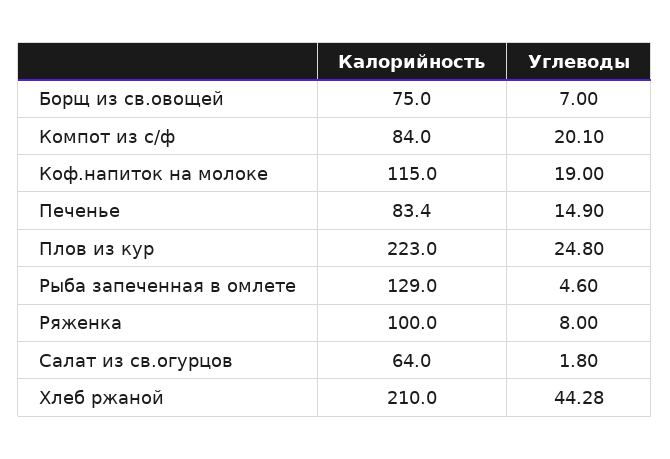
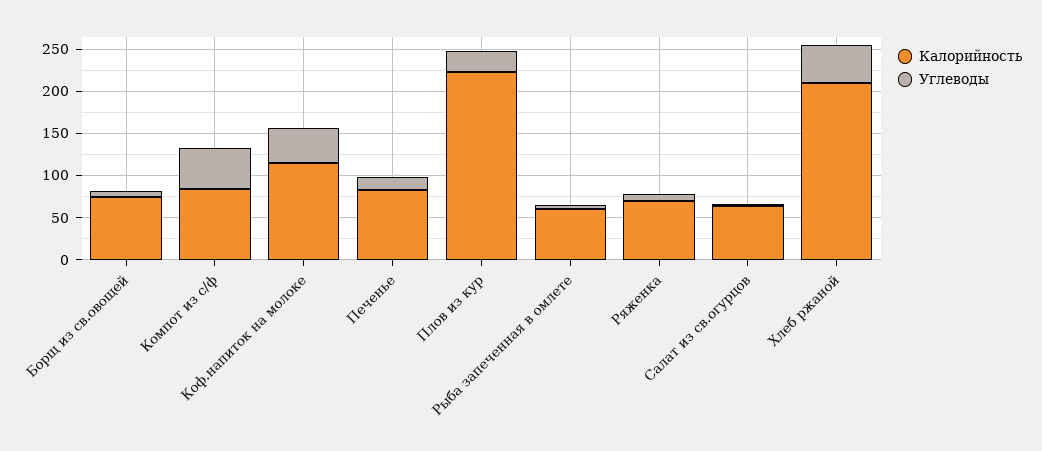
  {
    "Калорийность": {
      "Борщ из св.овощей": 75,
      "Компот из с/ф": 84,
      "Коф.напиток на молоке": 115,
      "Печенье": 83.4,
      "Плов из кур": 223,
-     "Рыба запеченная в омлете": 129,
+     "Рыба запеченная в омлете": 60,
-     "Ряженка": 100,
+     "Ряженка": 70,
      "Салат из св.огурцов": 64,
      "Хлеб ржаной": 210
    },
    "Углеводы": {
      "Борщ из св.овощей": 7,
-     "Компот из с/ф": 20.1,
+     "Компот из с/ф": 50,
-     "Коф.напиток на молоке": 19,
+     "Коф.напиток на молоке": 40,
      "Печенье": 14.9,
      "Плов из кур": 24.8,
      "Рыба запеченная в омлете": 4.6,
      "Ряженка": 8,
      "Салат из св.огурцов": 1.8,
      "Хлеб ржаной": 44.28
    }
  }

